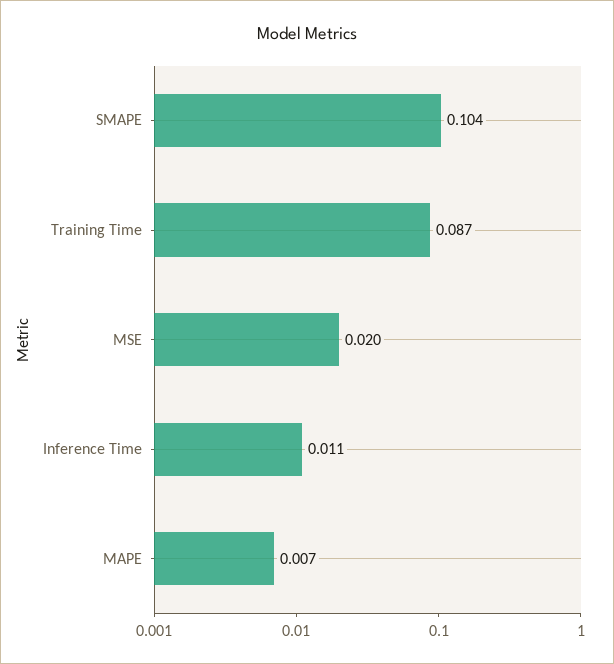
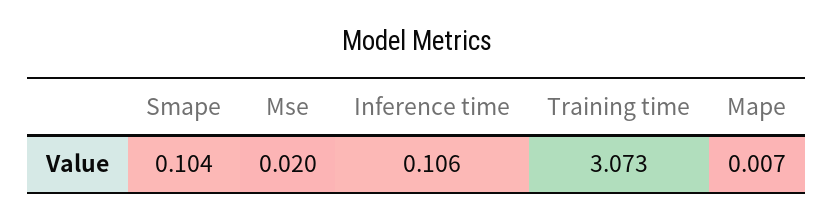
  {
    "SMAPE": 0.104,
-   "Training Time": 0.087,
+   "Training Time": 3.073,
    "MSE": 0.02,
-   "Inference Time": 0.011,
+   "Inference Time": 0.106,
    "MAPE": 0.007
  }

